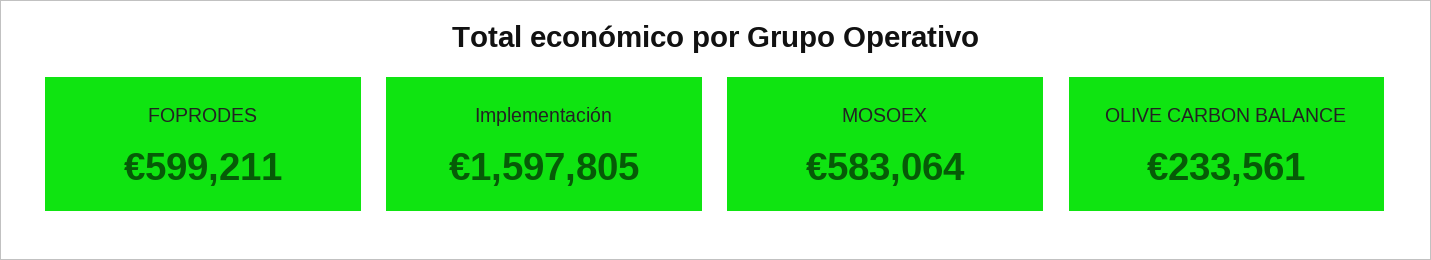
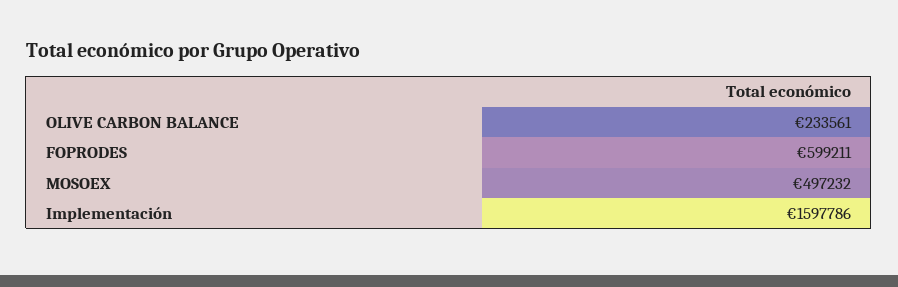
  {
    "FOPRODES": 599211,
-   "Implementación": 1597805,
+   "Implementación": 1597786,
-   "MOSOEX": 583064,
+   "MOSOEX": 497232,
    "OLIVE CARBON BALANCE": 233561
  }

